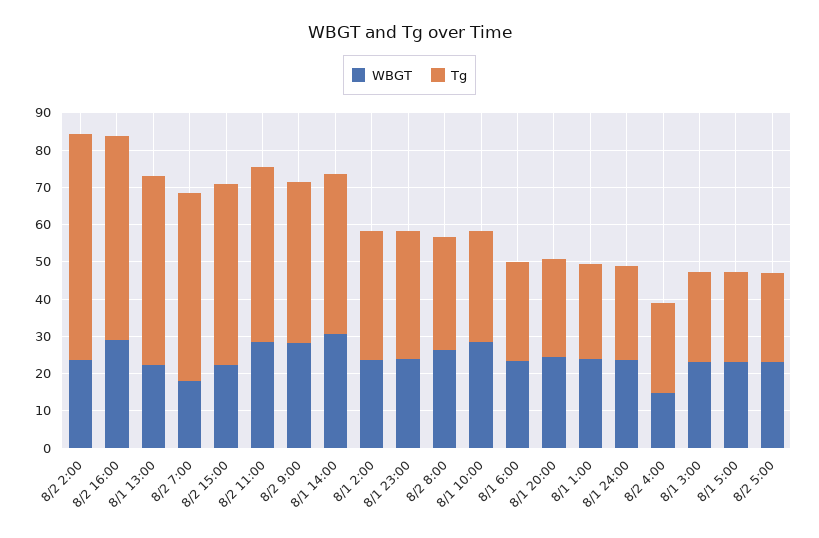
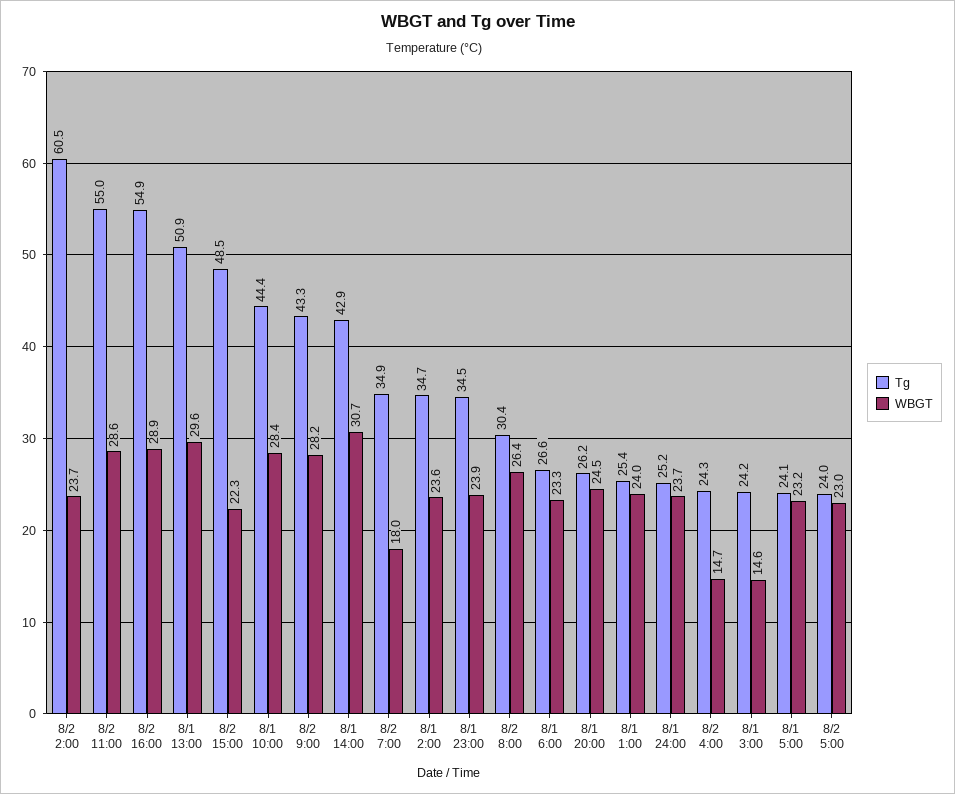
  {
    "WBGT": {
      "8/2 2:00": 23.7,
      "8/2 16:00": 28.9,
-     "8/1 13:00": 22.5,
+     "8/1 13:00": 29.6,
      "8/2 7:00": 18,
      "8/2 15:00": 22.3,
      "8/2 11:00": 28.6,
      "8/2 9:00": 28.2,
      "8/1 14:00": 30.7,
      "8/1 2:00": 23.6,
      "8/1 23:00": 23.9,
      "8/2 8:00": 26.4,
      "8/1 10:00": 28.4,
      "8/1 6:00": 23.3,
      "8/1 20:00": 24.5,
      "8/1 1:00": 24,
      "8/1 24:00": 23.7,
      "8/2 4:00": 14.7,
-     "8/1 3:00": 22.5,
+     "8/1 3:00": 14.6,
      "8/1 5:00": 23.2,
      "8/2 5:00": 23
    },
    "Tg": {
      "8/2 2:00": 60.5,
      "8/2 16:00": 54.9,
      "8/1 13:00": 50.9,
-     "8/2 7:00": 50,
+     "8/2 7:00": 34.9,
      "8/2 15:00": 48.5,
-     "8/2 11:00": 47.5,
+     "8/2 11:00": 55,
      "8/2 9:00": 43.3,
      "8/1 14:00": 42.9,
      "8/1 2:00": 34.7,
      "8/1 23:00": 34.5,
      "8/2 8:00": 30.4,
-     "8/1 10:00": 30,
+     "8/1 10:00": 44.4,
      "8/1 6:00": 26.6,
      "8/1 20:00": 26.2,
      "8/1 1:00": 25.4,
      "8/1 24:00": 25.2,
      "8/2 4:00": 24.3,
      "8/1 3:00": 24.2,
      "8/1 5:00": 24.1,
      "8/2 5:00": 24
    }
  }

